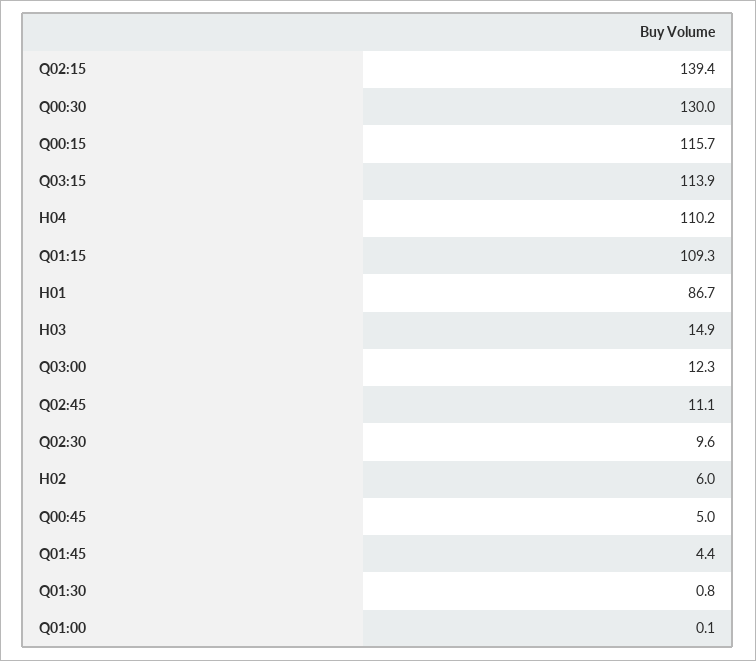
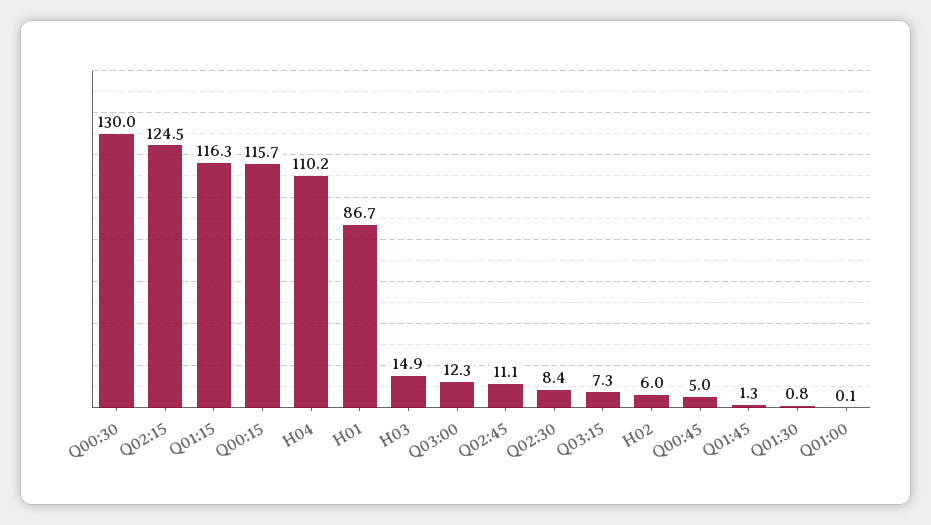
  {
-   "Q02:15": 139.4,
+   "Q02:15": 124.5,
    "Q00:30": 130,
    "Q00:15": 115.7,
-   "Q03:15": 113.9,
+   "Q03:15": 7.3,
    "H04": 110.2,
-   "Q01:15": 109.3,
+   "Q01:15": 116.3,
    "H01": 86.7,
    "H03": 14.9,
    "Q03:00": 12.3,
    "Q02:45": 11.1,
-   "Q02:30": 9.6,
+   "Q02:30": 8.4,
    "H02": 6,
    "Q00:45": 5,
-   "Q01:45": 4.4,
+   "Q01:45": 1.3,
    "Q01:30": 0.8,
    "Q01:00": 0.1
  }

